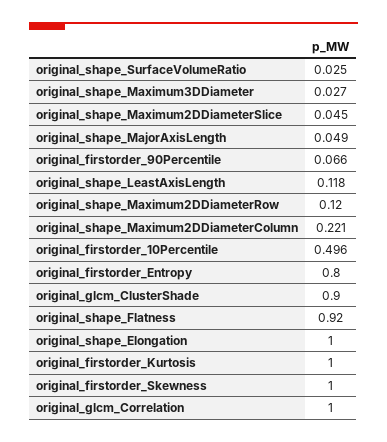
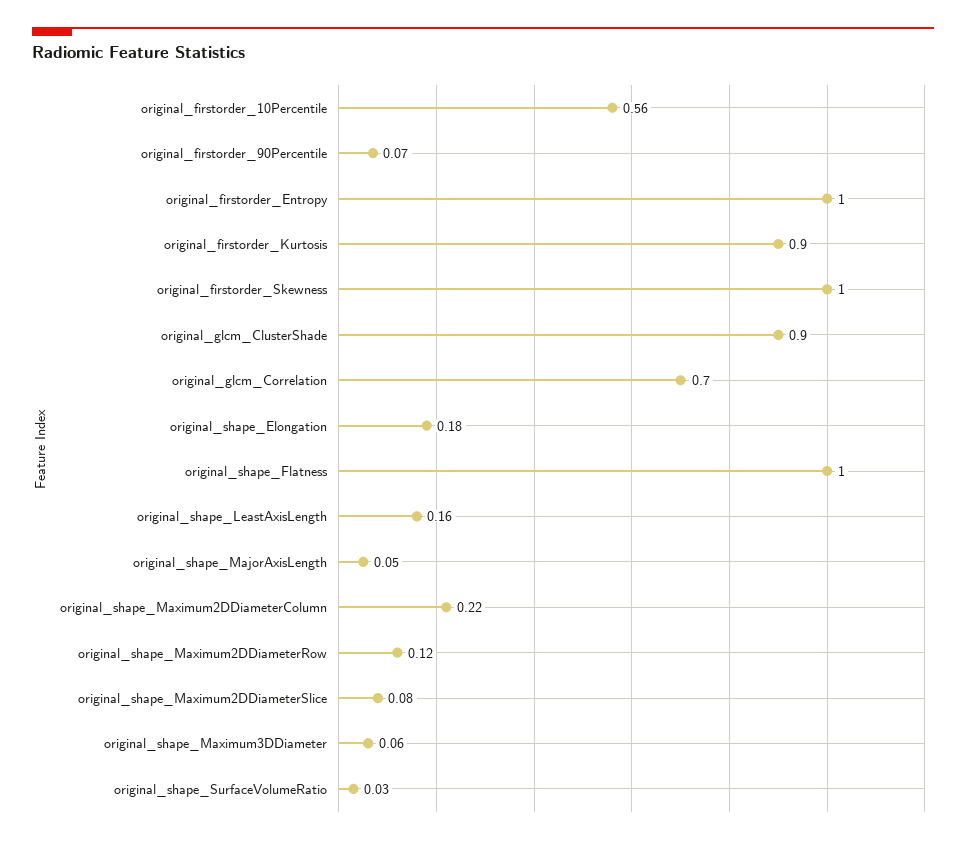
  {
    "original_shape_SurfaceVolumeRatio": 0.025,
-   "original_shape_Maximum3DDiameter": 0.027,
+   "original_shape_Maximum3DDiameter": 0.06,
-   "original_shape_Maximum2DDiameterSlice": 0.045,
+   "original_shape_Maximum2DDiameterSlice": 0.08,
    "original_shape_MajorAxisLength": 0.049,
    "original_firstorder_90Percentile": 0.066,
-   "original_shape_LeastAxisLength": 0.118,
+   "original_shape_LeastAxisLength": 0.16,
    "original_shape_Maximum2DDiameterRow": 0.12,
    "original_shape_Maximum2DDiameterColumn": 0.221,
-   "original_firstorder_10Percentile": 0.496,
+   "original_firstorder_10Percentile": 0.56,
-   "original_firstorder_Entropy": 0.8,
+   "original_firstorder_Entropy": 1,
    "original_glcm_ClusterShade": 0.9,
-   "original_shape_Flatness": 0.92,
+   "original_shape_Flatness": 1,
-   "original_shape_Elongation": 1,
+   "original_shape_Elongation": 0.18,
-   "original_firstorder_Kurtosis": 1,
+   "original_firstorder_Kurtosis": 0.9,
    "original_firstorder_Skewness": 1,
-   "original_glcm_Correlation": 1
+   "original_glcm_Correlation": 0.7
  }

